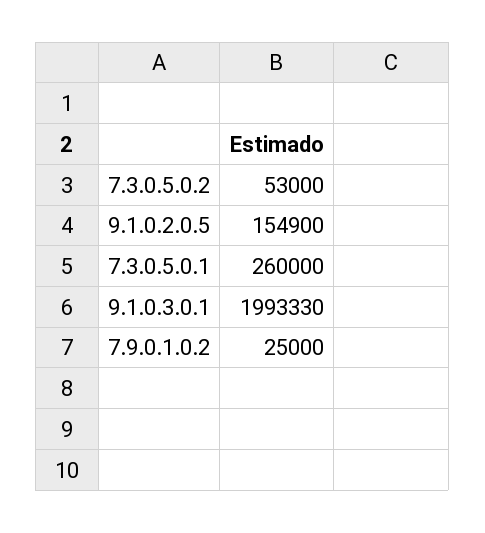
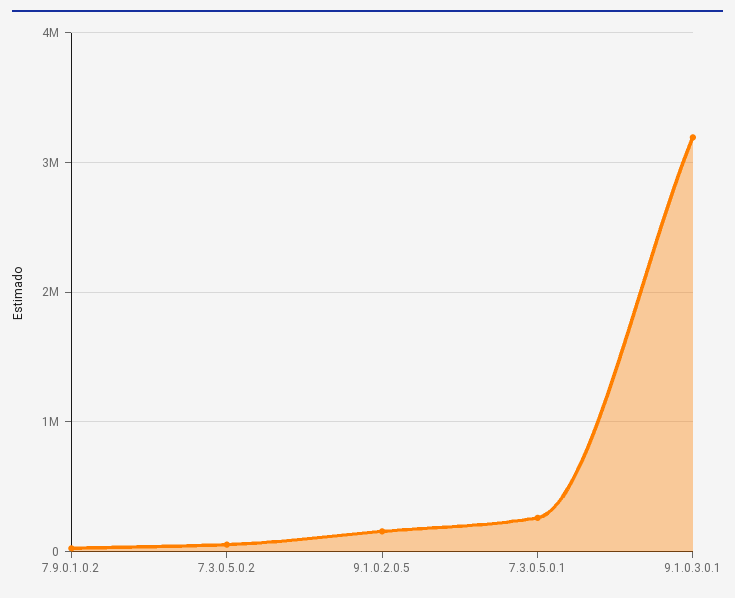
  {
    "7.3.0.5.0.2": 53000,
    "9.1.0.2.0.5": 154900,
    "7.3.0.5.0.1": 260000,
-   "9.1.0.3.0.1": 1993330,
+   "9.1.0.3.0.1": 3200000,
    "7.9.0.1.0.2": 25000
  }

